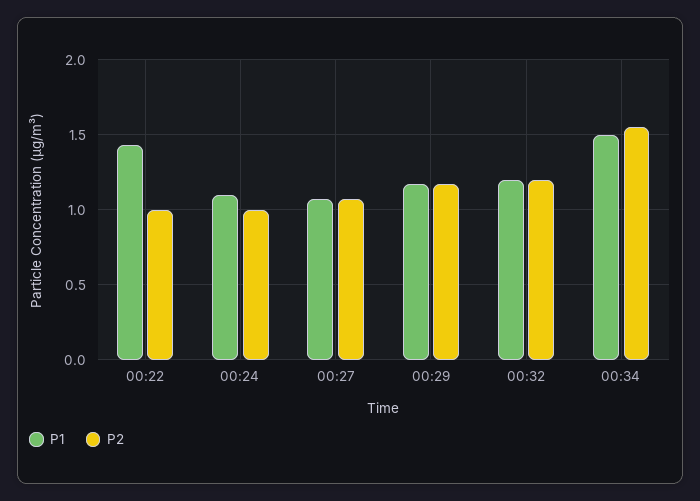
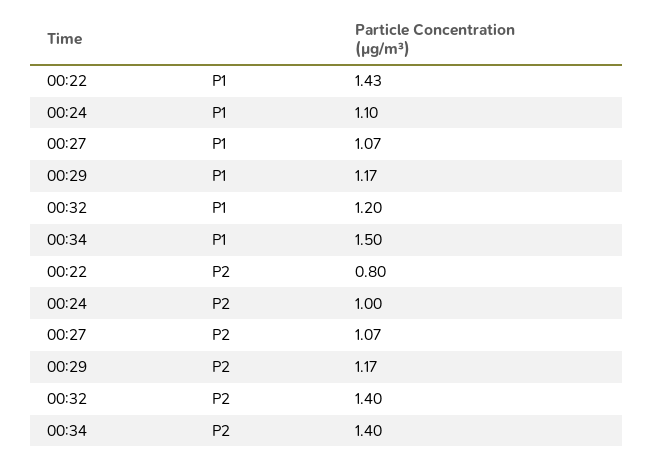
  {
    "P1": {
      "00:22": 1.43,
      "00:24": 1.1,
      "00:27": 1.07,
      "00:29": 1.17,
      "00:32": 1.2,
      "00:34": 1.5
    },
    "P2": {
-     "00:22": 1,
+     "00:22": 0.8,
      "00:24": 1,
      "00:27": 1.07,
      "00:29": 1.17,
-     "00:32": 1.2,
+     "00:32": 1.4,
-     "00:34": 1.55
+     "00:34": 1.4
    }
  }

